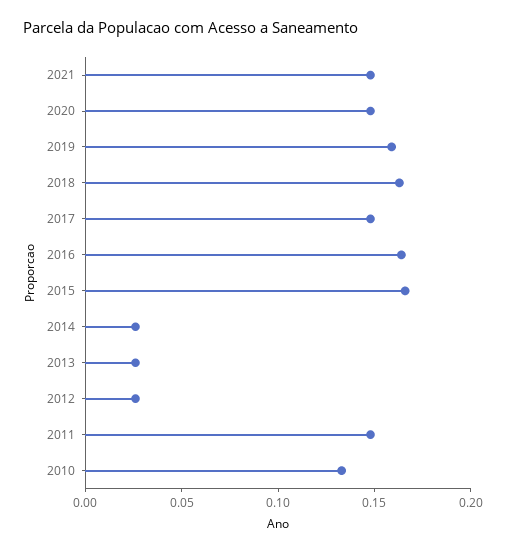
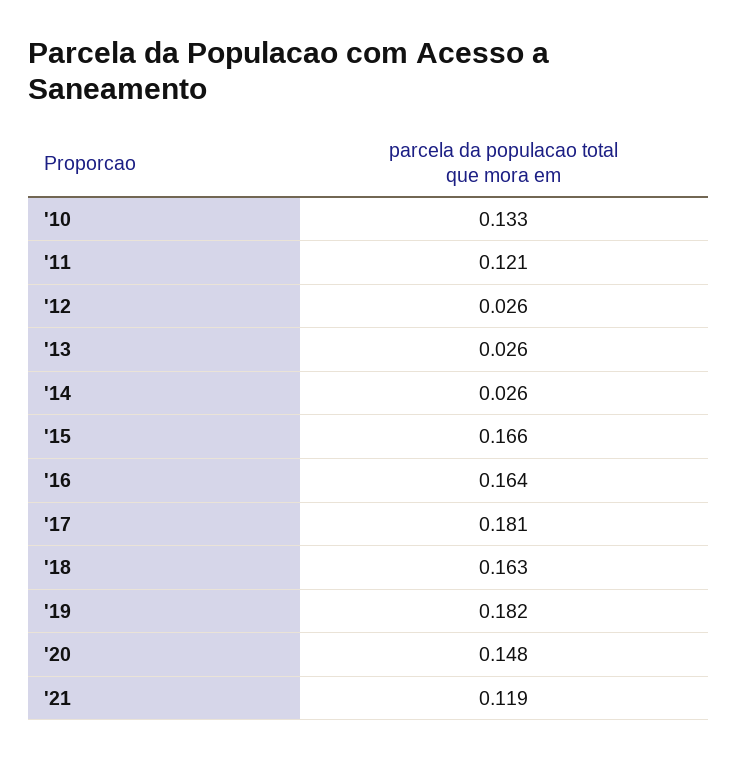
  {
-   "2021": 0.15,
+   "2021": 0.119,
    "2020": 0.148,
-   "2019": 0.16,
+   "2019": 0.182,
    "2018": 0.163,
-   "2017": 0.15,
+   "2017": 0.181,
    "2016": 0.164,
    "2015": 0.166,
    "2014": 0.026,
    "2013": 0.026,
    "2012": 0.026,
-   "2011": 0.15,
+   "2011": 0.121,
    "2010": 0.133
  }

